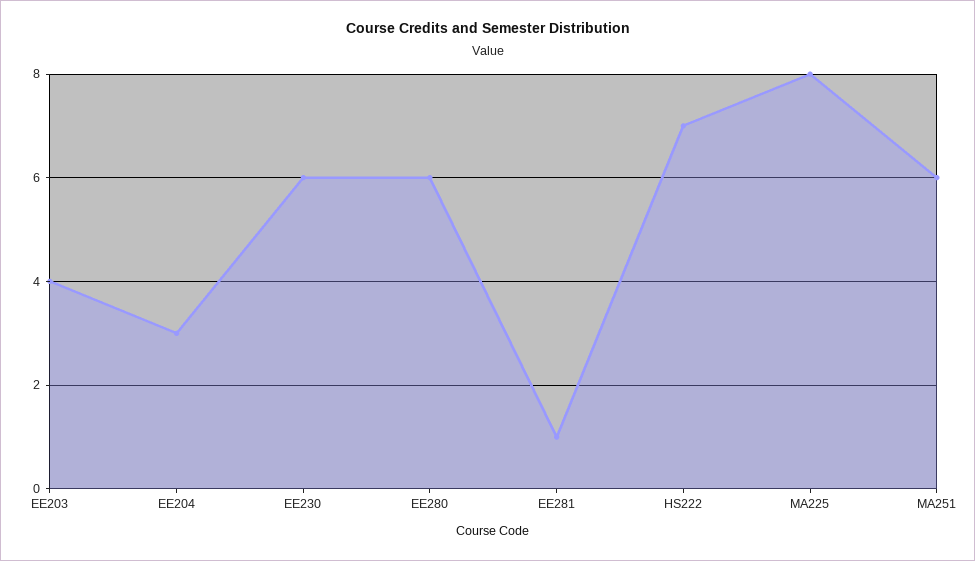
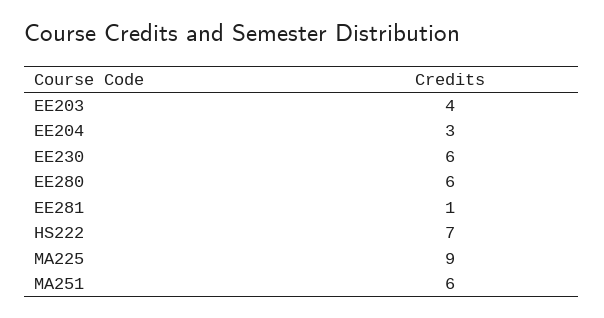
  {
    "EE203": 4,
    "EE204": 3,
    "EE230": 6,
    "EE280": 6,
    "EE281": 1,
    "HS222": 7,
-   "MA225": 8,
+   "MA225": 9,
    "MA251": 6
  }

